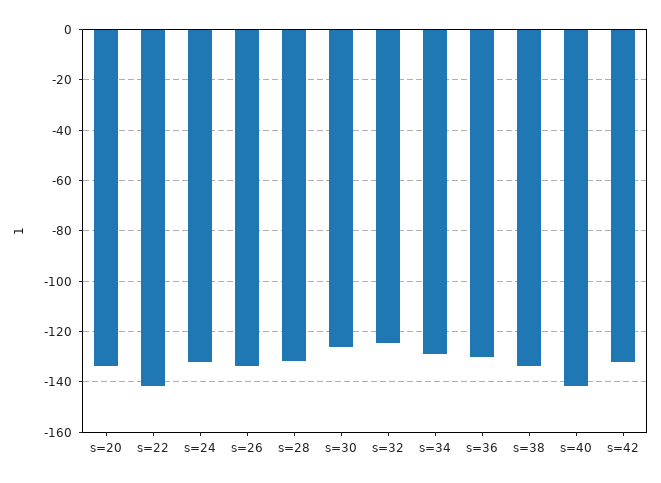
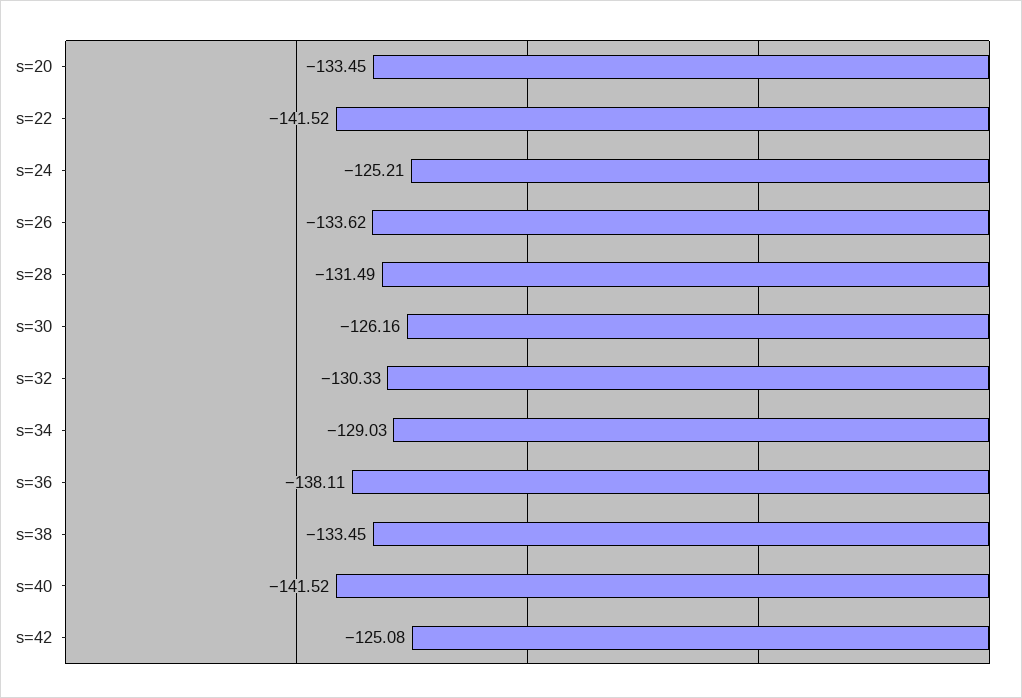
  {
    "s=20": -133.45,
    "s=22": -141.52,
-   "s=24": -132.5,
+   "s=24": -125.21,
    "s=26": -133.62,
    "s=28": -131.49,
    "s=30": -126.16,
-   "s=32": -125,
+   "s=32": -130.33,
    "s=34": -129.03,
-   "s=36": -130,
+   "s=36": -138.11,
    "s=38": -133.45,
    "s=40": -141.52,
-   "s=42": -132.5
+   "s=42": -125.08
  }

